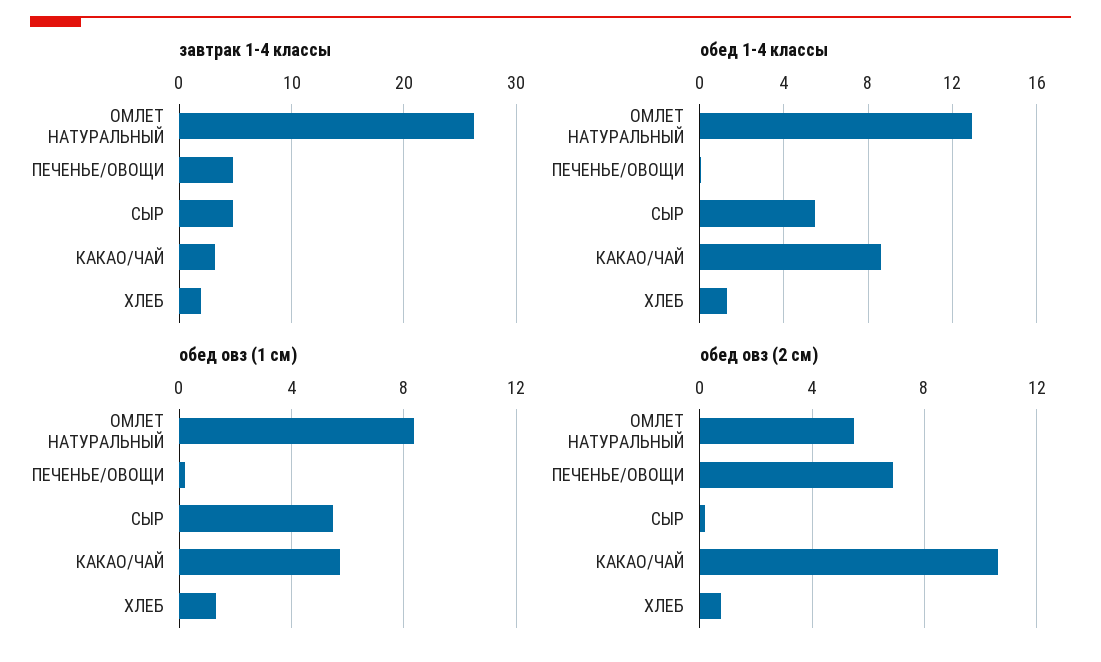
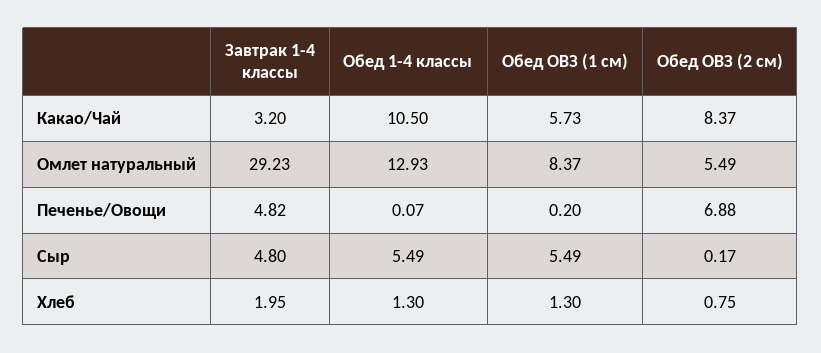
  {
    "завтрак 1-4 классы": {
-     "ОМЛЕТ НАТУРАЛЬНЫЙ": 26,
+     "ОМЛЕТ НАТУРАЛЬНЫЙ": 29.23,
      "ПЕЧЕНЬЕ/ОВОЩИ": 4.82,
      "СЫР": 4.8,
      "КАКАО/ЧАЙ": 3.2,
      "ХЛЕБ": 1.95
    },
    "обед 1-4 классы": {
      "ОМЛЕТ НАТУРАЛЬНЫЙ": 12.93,
      "ПЕЧЕНЬЕ/ОВОЩИ": 0.07,
      "СЫР": 5.49,
-     "КАКАО/ЧАЙ": 8.5,
+     "КАКАО/ЧАЙ": 10.5,
      "ХЛЕБ": 1.3
    },
    "обед овз (1 см)": {
      "ОМЛЕТ НАТУРАЛЬНЫЙ": 8.37,
      "ПЕЧЕНЬЕ/ОВОЩИ": 0.2,
      "СЫР": 5.49,
      "КАКАО/ЧАЙ": 5.73,
      "ХЛЕБ": 1.3
    },
    "обед овз (2 см)": {
      "ОМЛЕТ НАТУРАЛЬНЫЙ": 5.49,
      "ПЕЧЕНЬЕ/ОВОЩИ": 6.88,
      "СЫР": 0.17,
-     "КАКАО/ЧАЙ": 10.5,
+     "КАКАО/ЧАЙ": 8.37,
      "ХЛЕБ": 0.75
    }
  }

